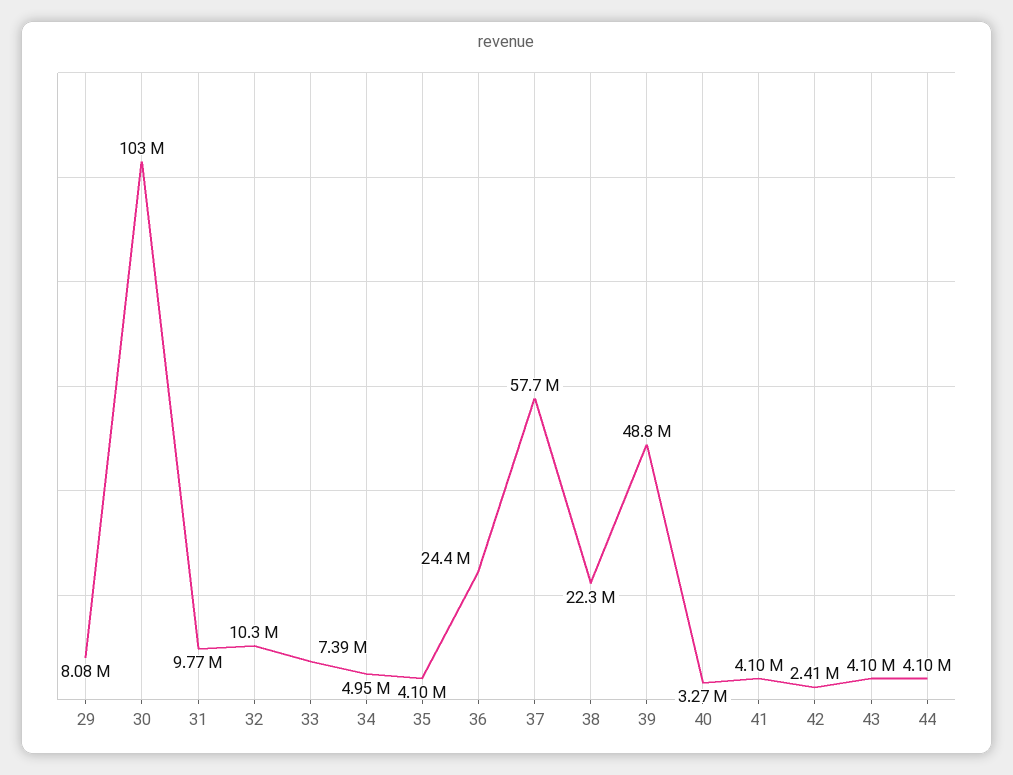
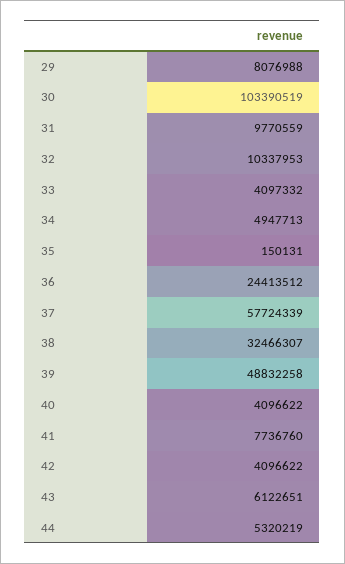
  {
    "29": 8076988,
    "30": 103390519,
    "31": 9770559,
    "32": 10337953,
-   "33": 7390000,
+   "33": 4097332,
    "34": 4947713,
-   "35": 4100000,
+   "35": 150131,
    "36": 24413512,
    "37": 57724339,
-   "38": 22300000,
+   "38": 32466307,
    "39": 48832258,
-   "40": 3270000,
+   "40": 4096622,
-   "41": 4100000,
+   "41": 7736760,
-   "42": 2410000,
+   "42": 4096622,
-   "43": 4100000,
+   "43": 6122651,
-   "44": 4100000
+   "44": 5320219
  }

